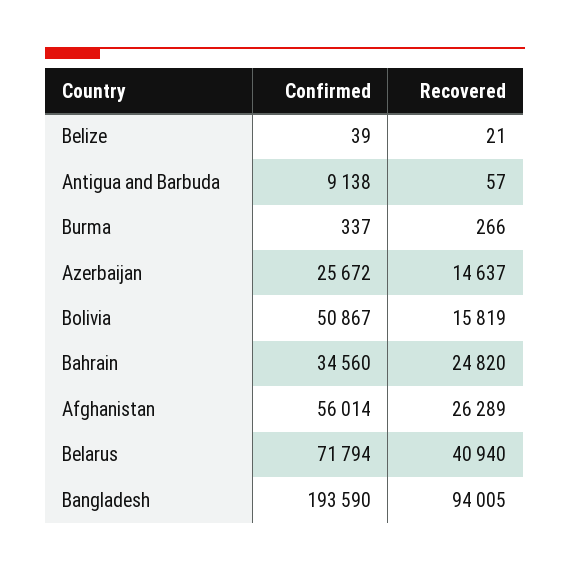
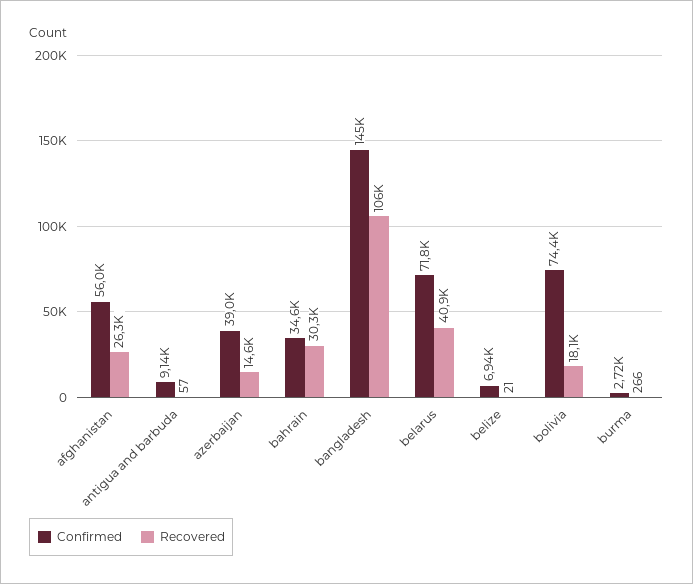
  {
    "Confirmed": {
-     "Belize": 39,
+     "Belize": 6940,
      "Antigua and Barbuda": 9138,
-     "Burma": 337,
+     "Burma": 2720,
-     "Azerbaijan": 25672,
+     "Azerbaijan": 39000,
-     "Bolivia": 50867,
+     "Bolivia": 74400,
      "Bahrain": 34560,
      "Afghanistan": 56014,
      "Belarus": 71794,
-     "Bangladesh": 193590
+     "Bangladesh": 145000
    },
    "Recovered": {
      "Belize": 21,
      "Antigua and Barbuda": 57,
      "Burma": 266,
      "Azerbaijan": 14637,
-     "Bolivia": 15819,
+     "Bolivia": 18100,
-     "Bahrain": 24820,
+     "Bahrain": 30300,
      "Afghanistan": 26289,
      "Belarus": 40940,
-     "Bangladesh": 94005
+     "Bangladesh": 106000
    }
  }

